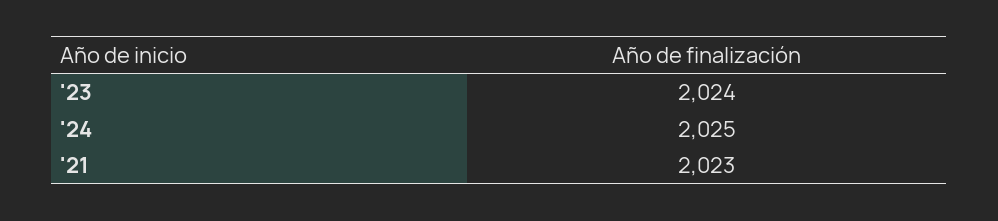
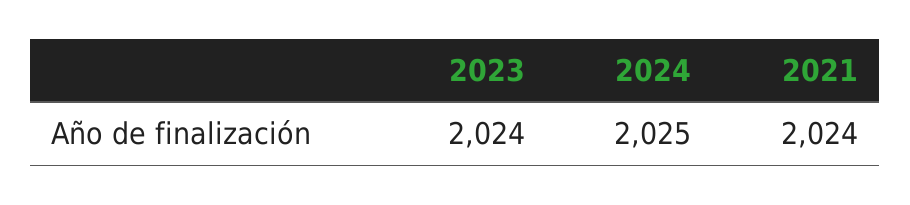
  {
    "'23": 2024,
    "'24": 2025,
-   "'21": 2023
+   "'21": 2024
  }

